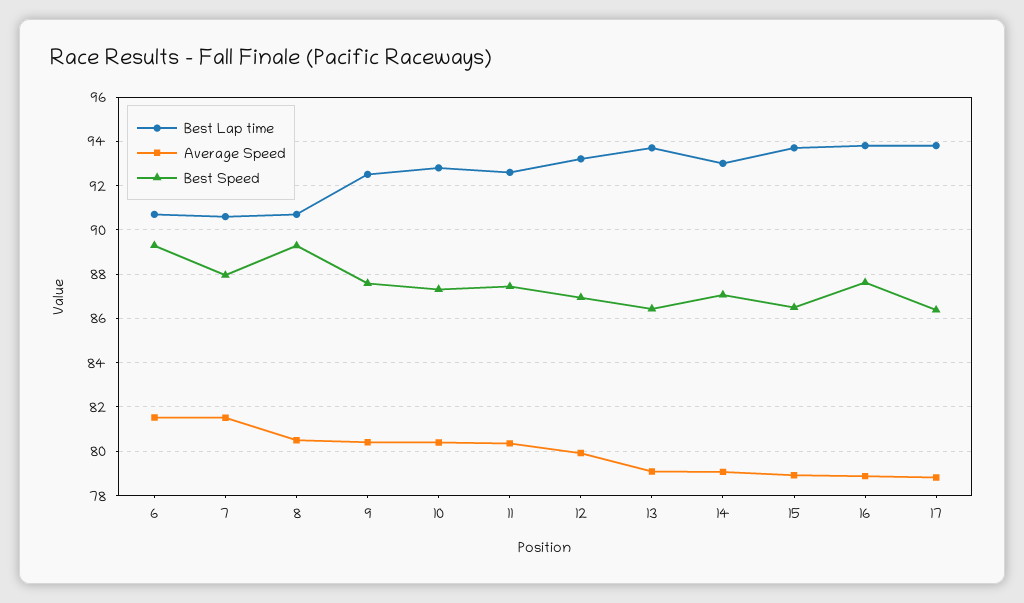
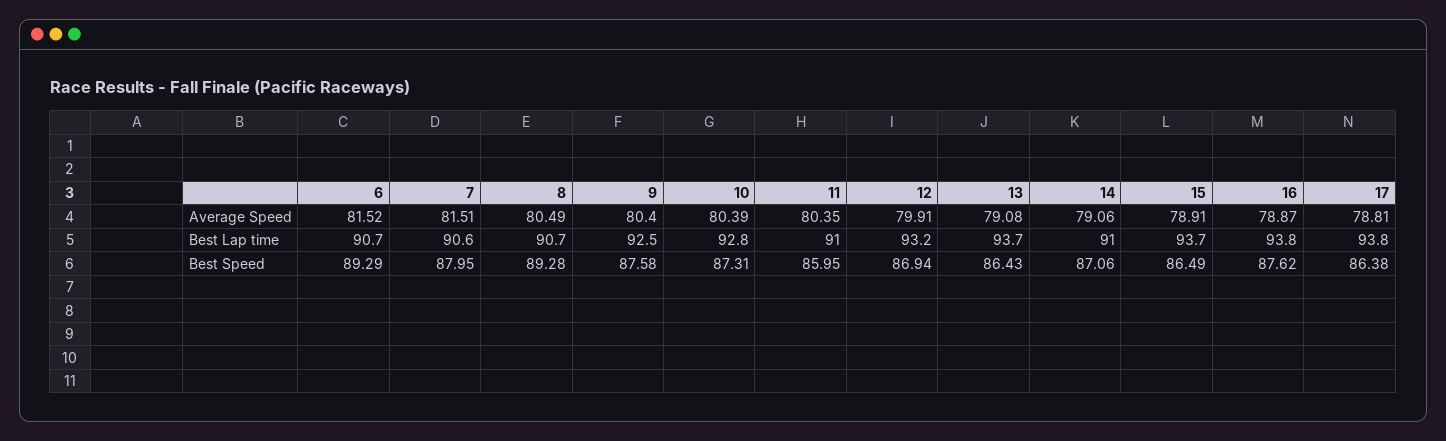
  {
    "Best Lap time": {
      "6": 90.7,
      "7": 90.6,
      "8": 90.7,
      "9": 92.5,
      "10": 92.8,
-     "11": 92.5,
+     "11": 91,
      "12": 93.2,
      "13": 93.7,
-     "14": 93,
+     "14": 91,
      "15": 93.7,
      "16": 93.8,
      "17": 93.8
    },
    "Average Speed": {
      "6": 81.52,
      "7": 81.51,
      "8": 80.49,
      "9": 80.4,
      "10": 80.39,
      "11": 80.35,
      "12": 79.91,
      "13": 79.08,
      "14": 79.06,
      "15": 78.91,
      "16": 78.87,
      "17": 78.81
    },
    "Best Speed": {
      "6": 89.29,
      "7": 87.95,
      "8": 89.28,
      "9": 87.58,
      "10": 87.31,
-     "11": 87.5,
+     "11": 85.95,
      "12": 86.94,
      "13": 86.43,
      "14": 87.06,
      "15": 86.49,
      "16": 87.62,
      "17": 86.38
    }
  }

